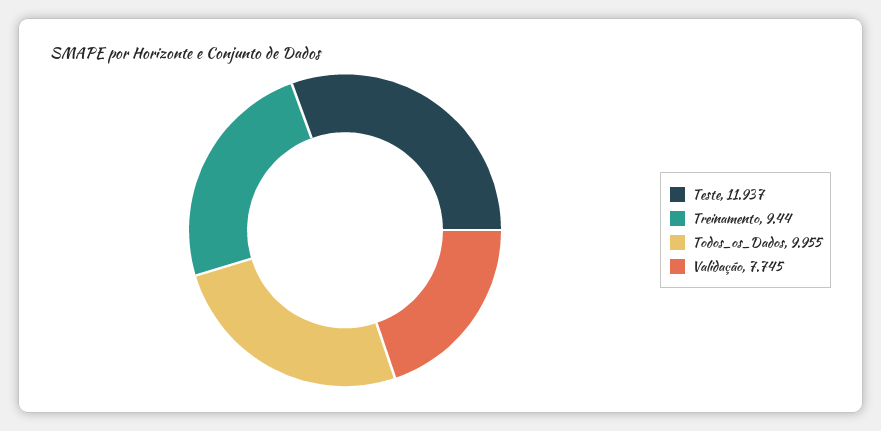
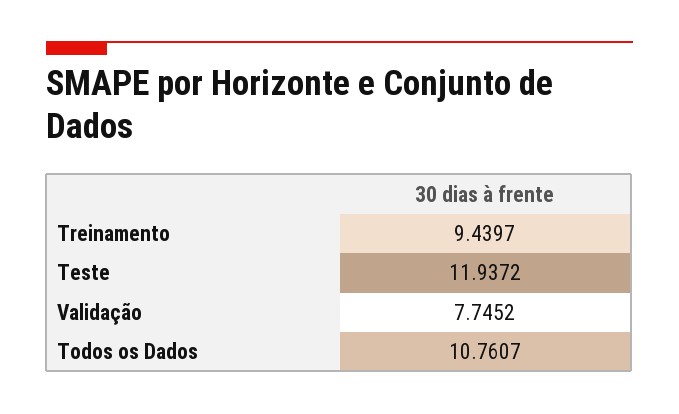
  {
    "Teste": 11.9372,
    "Treinamento": 9.4397,
-   "Todos_os_Dados": 9.955,
+   "Todos_os_Dados": 10.7607,
    "Validação": 7.7452
  }

